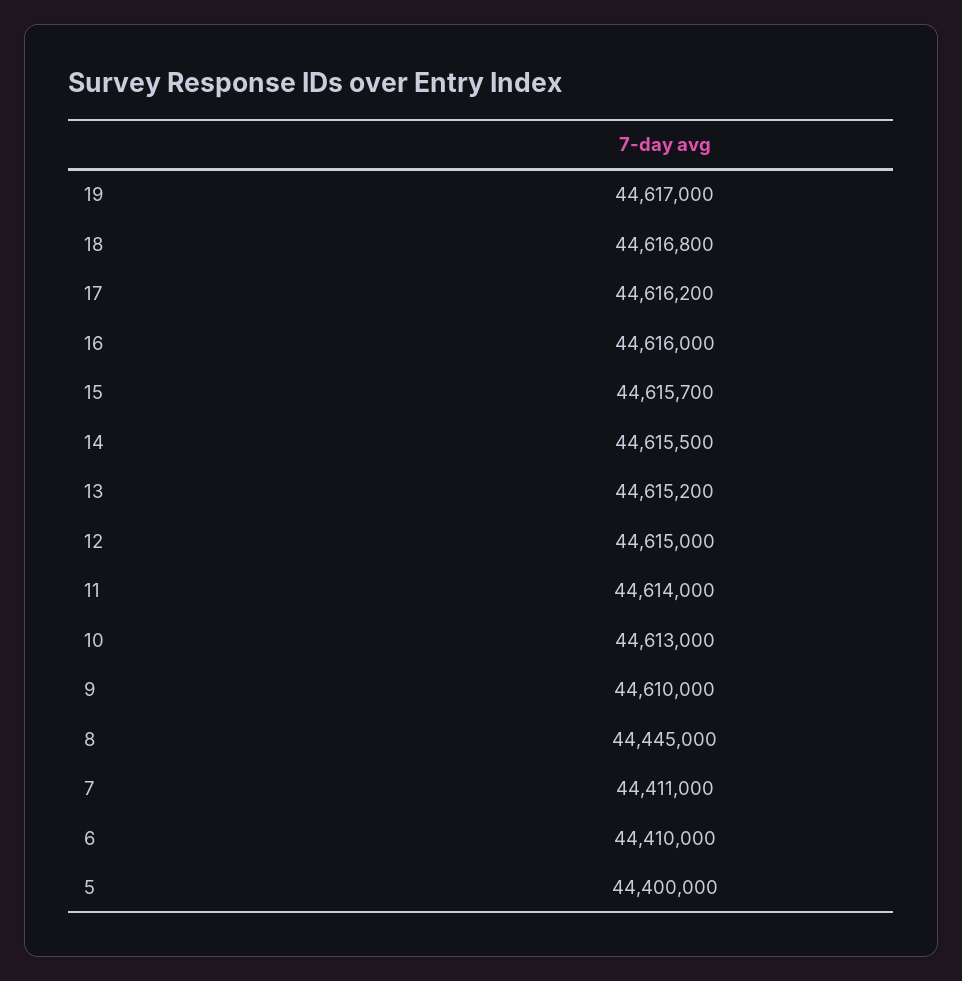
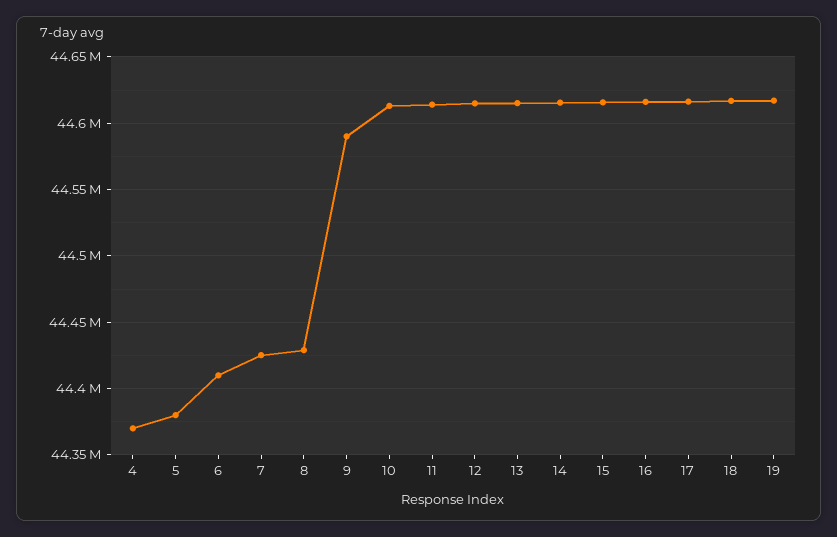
  {
    "19": 44617000,
    "18": 44616800,
    "17": 44616200,
    "16": 44616000,
    "15": 44615700,
    "14": 44615500,
    "13": 44615200,
    "12": 44615000,
    "11": 44614000,
    "10": 44613000,
-   "9": 44610000,
+   "9": 44590000,
-   "8": 44445000,
+   "8": 44430000,
-   "7": 44411000,
+   "7": 44425000,
    "6": 44410000,
-   "5": 44400000
+   "5": 44380000,
+   "4": 44370000
  }

